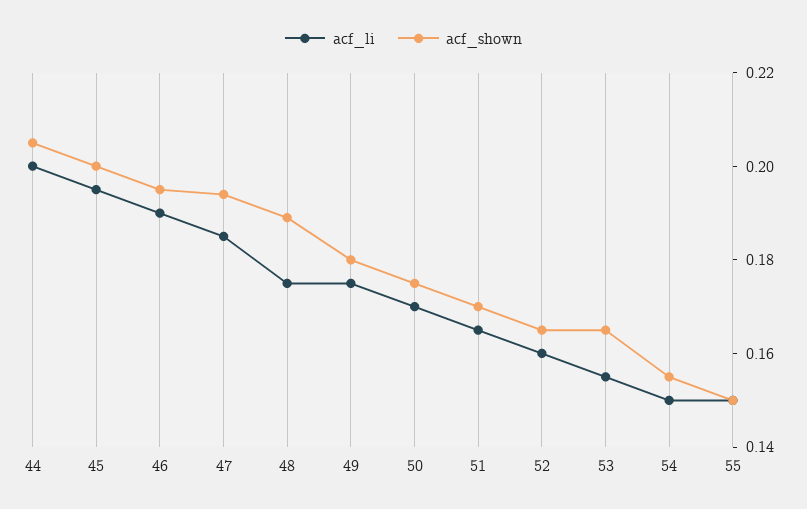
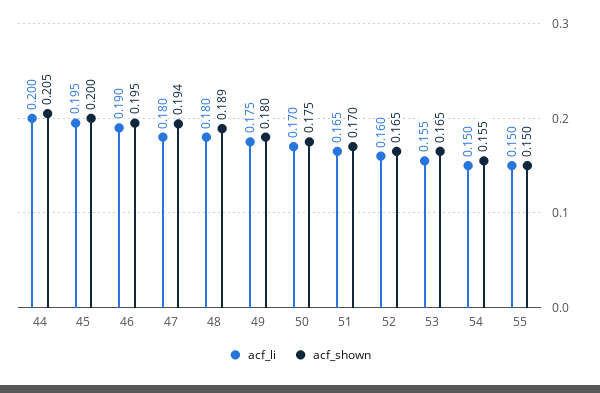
  {
    "acf_li": {
      "44": 0.2,
      "45": 0.195,
      "46": 0.19,
-     "47": 0.185,
+     "47": 0.18,
-     "48": 0.175,
+     "48": 0.18,
      "49": 0.175,
      "50": 0.17,
      "51": 0.165,
      "52": 0.16,
      "53": 0.155,
      "54": 0.15,
      "55": 0.15
    },
    "acf_shown": {
      "44": 0.205,
      "45": 0.2,
      "46": 0.195,
      "47": 0.194,
      "48": 0.189,
      "49": 0.18,
      "50": 0.175,
      "51": 0.17,
      "52": 0.165,
      "53": 0.165,
      "54": 0.155,
      "55": 0.15
    }
  }

